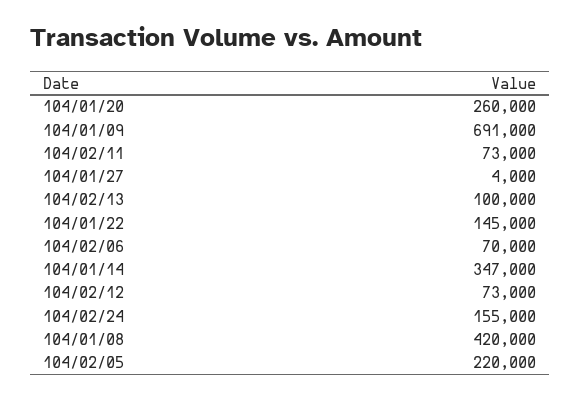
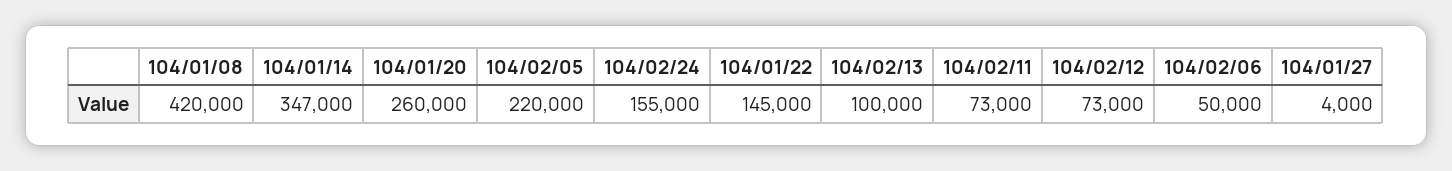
  {
    "104/01/20": 260000,
-   "104/01/09": 691000,
    "104/02/11": 73000,
    "104/01/27": 4000,
    "104/02/13": 100000,
    "104/01/22": 145000,
-   "104/02/06": 70000,
+   "104/02/06": 50000,
    "104/01/14": 347000,
    "104/02/12": 73000,
    "104/02/24": 155000,
    "104/01/08": 420000,
    "104/02/05": 220000
  }

